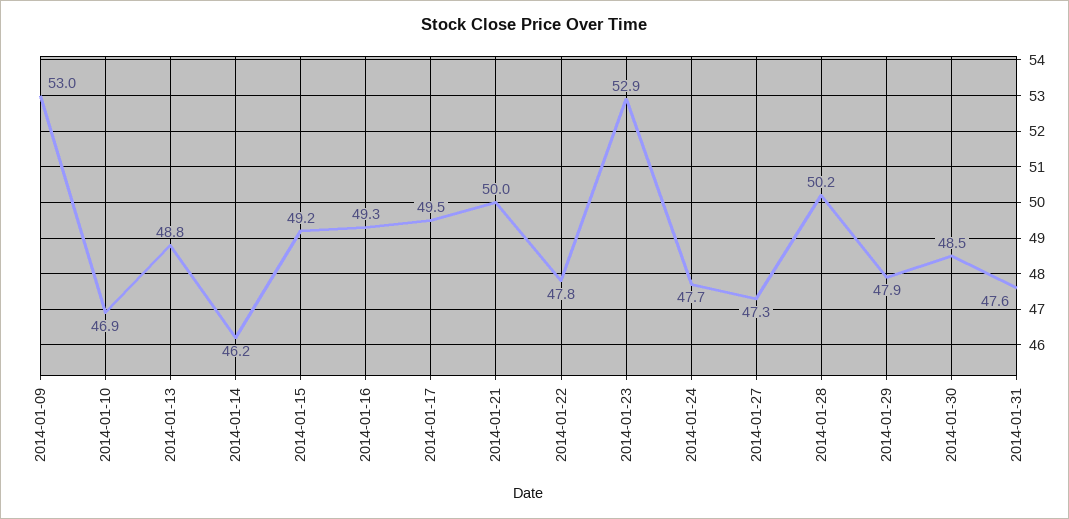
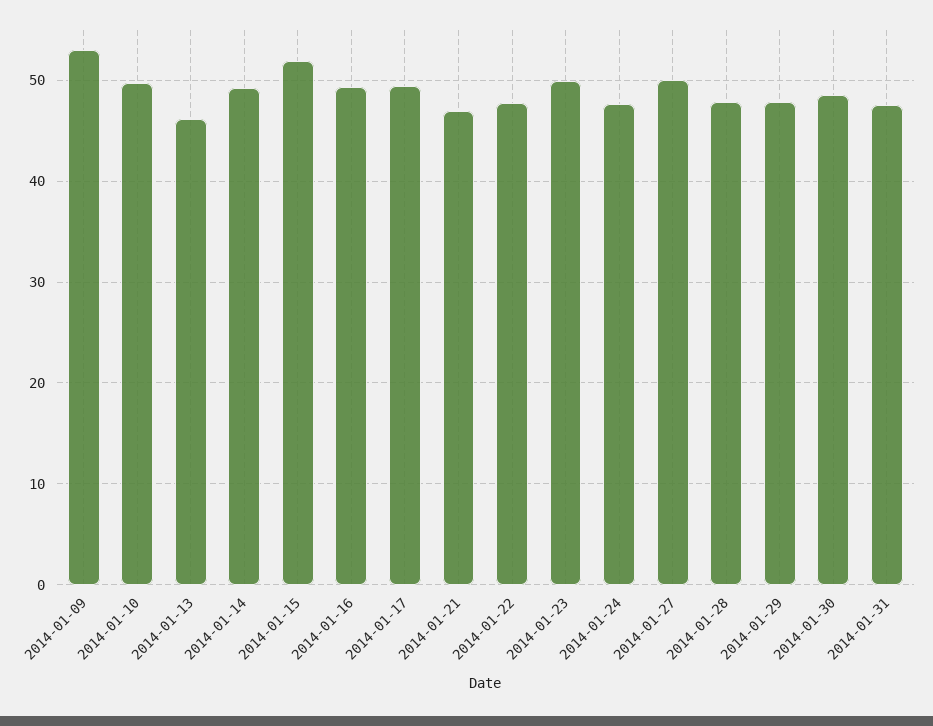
  {
    "2014-01-09": 53,
-   "2014-01-10": 46.9,
+   "2014-01-10": 50,
-   "2014-01-13": 48.8,
+   "2014-01-13": 46,
-   "2014-01-14": 46.2,
+   "2014-01-14": 49,
-   "2014-01-15": 49.2,
+   "2014-01-15": 52,
    "2014-01-16": 49.3,
    "2014-01-17": 49.5,
-   "2014-01-21": 50,
+   "2014-01-21": 47,
    "2014-01-22": 47.8,
-   "2014-01-23": 52.9,
+   "2014-01-23": 50,
    "2014-01-24": 47.7,
-   "2014-01-27": 47.3,
+   "2014-01-27": 50,
-   "2014-01-28": 50.2,
+   "2014-01-28": 48,
    "2014-01-29": 47.9,
    "2014-01-30": 48.5,
    "2014-01-31": 47.6
  }

